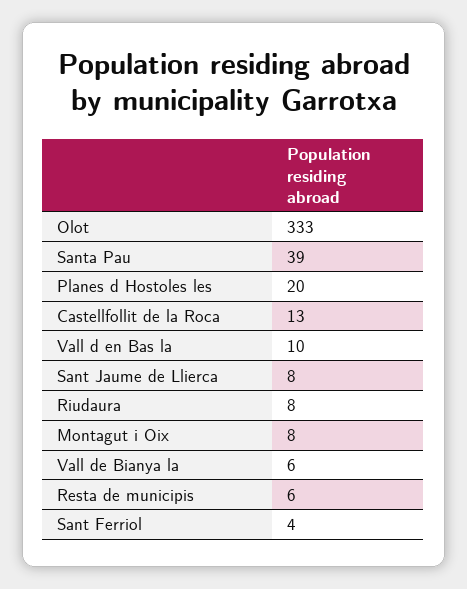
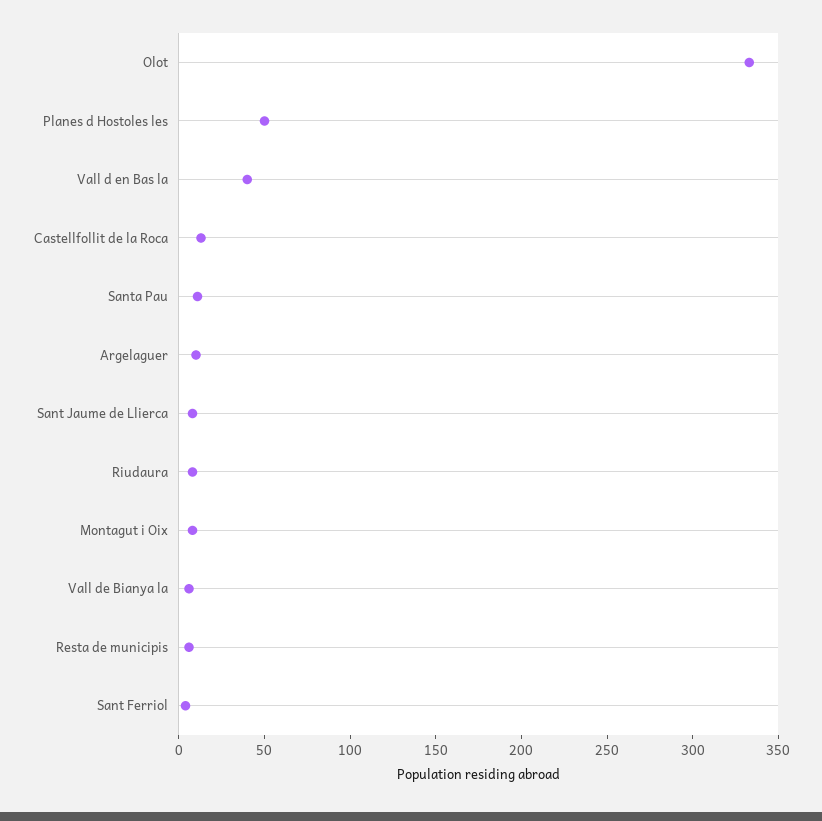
  {
    "Olot": 333,
-   "Santa Pau": 39,
+   "Santa Pau": 10,
-   "Planes d Hostoles les": 20,
+   "Planes d Hostoles les": 50,
    "Castellfollit de la Roca": 13,
-   "Vall d en Bas la": 10,
+   "Vall d en Bas la": 40,
    "Sant Jaume de Llierca": 8,
    "Riudaura": 8,
    "Montagut i Oix": 8,
    "Vall de Bianya la": 6,
    "Resta de municipis": 6,
-   "Sant Ferriol": 4
+   "Sant Ferriol": 4,
+   "Argelaguer": 10
  }

